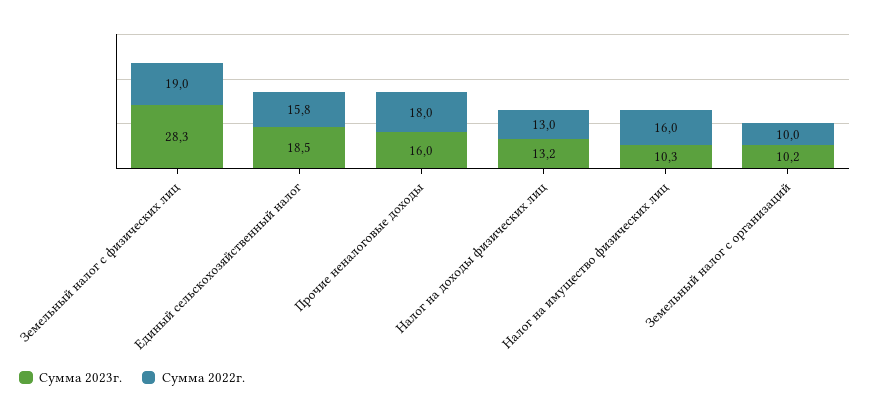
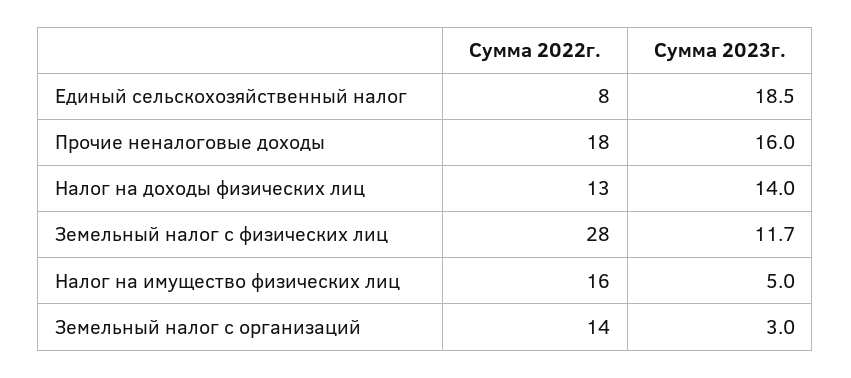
  {
    "Сумма 2023г.": {
-     "Земельный налог с физических лиц": 28.3,
+     "Земельный налог с физических лиц": 11.7,
      "Единый сельскохозяйственный налог": 18.5,
      "Прочие неналоговые доходы": 16,
-     "Налог на доходы физических лиц": 13.2,
+     "Налог на доходы физических лиц": 14,
-     "Налог на имущество физических лиц": 10.3,
+     "Налог на имущество физических лиц": 5,
-     "Земельный налог с организаций": 10.2
+     "Земельный налог с организаций": 3
    },
    "Сумма 2022г.": {
-     "Земельный налог с физических лиц": 19,
+     "Земельный налог с физических лиц": 28,
-     "Единый сельскохозяйственный налог": 15.8,
+     "Единый сельскохозяйственный налог": 8,
      "Прочие неналоговые доходы": 18,
      "Налог на доходы физических лиц": 13,
      "Налог на имущество физических лиц": 16,
-     "Земельный налог с организаций": 10
+     "Земельный налог с организаций": 14
    }
  }

